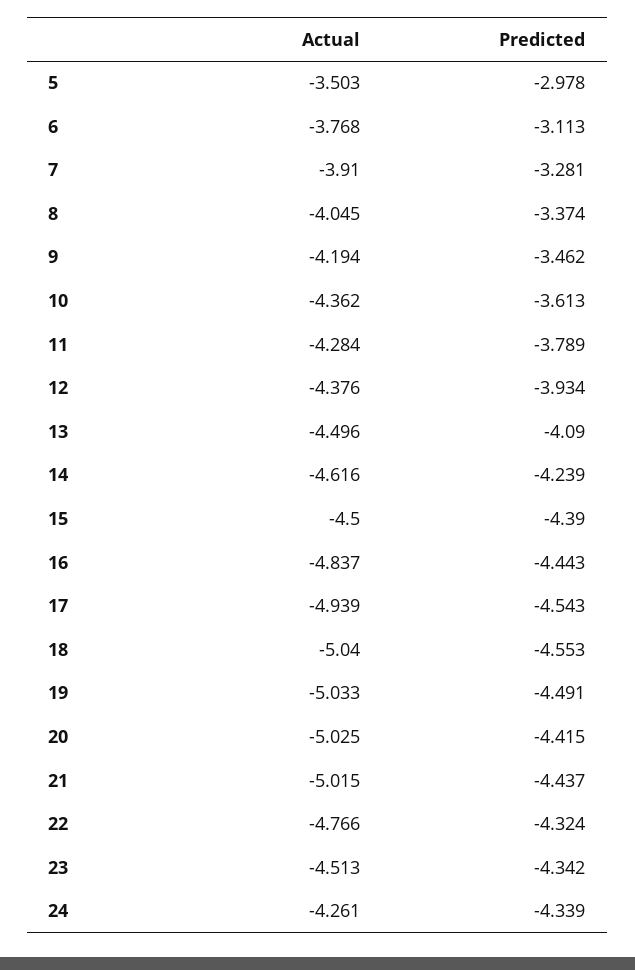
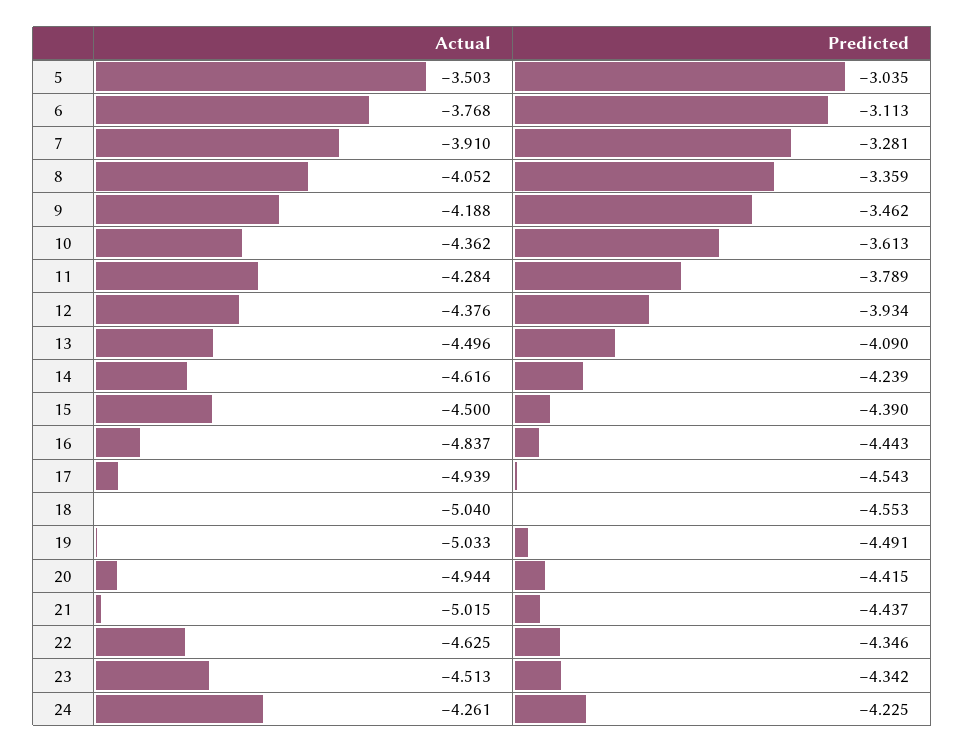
  {
    "Actual": {
      "5": -3.503,
      "6": -3.768,
      "7": -3.91,
-     "8": -4.045,
+     "8": -4.052,
-     "9": -4.194,
+     "9": -4.188,
      "10": -4.362,
      "11": -4.284,
      "12": -4.376,
      "13": -4.496,
      "14": -4.616,
      "15": -4.5,
      "16": -4.837,
      "17": -4.939,
      "18": -5.04,
      "19": -5.033,
-     "20": -5.025,
+     "20": -4.944,
      "21": -5.015,
-     "22": -4.766,
+     "22": -4.625,
      "23": -4.513,
      "24": -4.261
    },
    "Predicted": {
-     "5": -2.978,
+     "5": -3.035,
      "6": -3.113,
      "7": -3.281,
-     "8": -3.374,
+     "8": -3.359,
      "9": -3.462,
      "10": -3.613,
      "11": -3.789,
      "12": -3.934,
      "13": -4.09,
      "14": -4.239,
      "15": -4.39,
      "16": -4.443,
      "17": -4.543,
      "18": -4.553,
      "19": -4.491,
      "20": -4.415,
      "21": -4.437,
-     "22": -4.324,
+     "22": -4.346,
      "23": -4.342,
-     "24": -4.339
+     "24": -4.225
    }
  }

